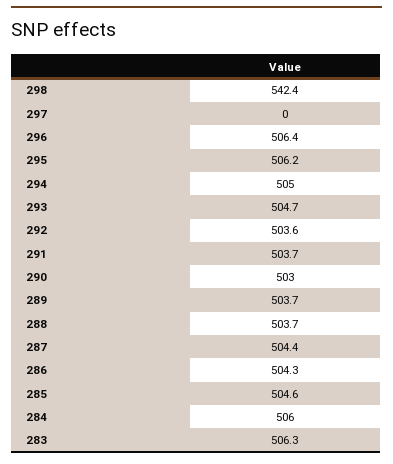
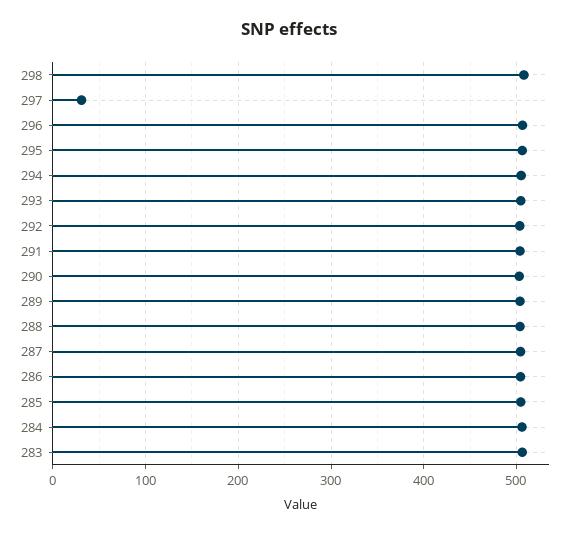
  {
-   "298": 542.4,
+   "298": 510,
-   "297": 0,
+   "297": 30,
    "296": 506.4,
    "295": 506.2,
    "294": 505,
    "293": 504.7,
    "292": 503.6,
    "291": 503.7,
    "290": 503,
    "289": 503.7,
    "288": 503.7,
    "287": 504.4,
    "286": 504.3,
    "285": 504.6,
    "284": 506,
    "283": 506.3
  }

